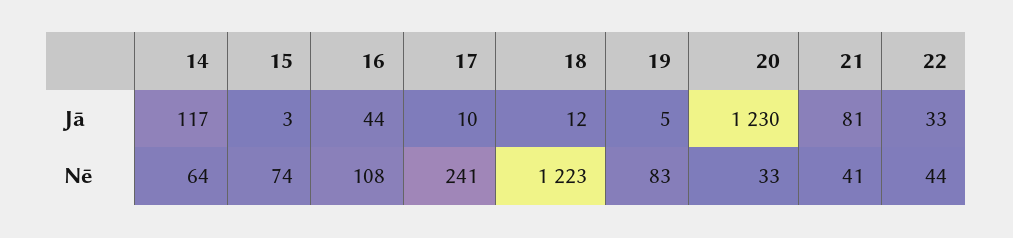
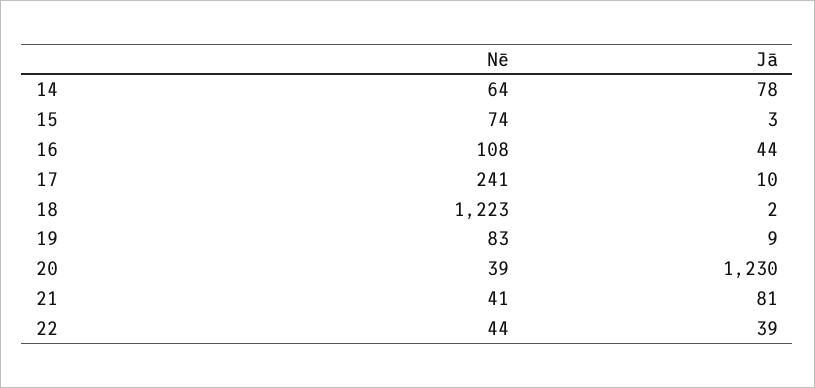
  {
    "14": {
-     "Jā": 117,
+     "Jā": 78,
      "Nē": 64
    },
    "15": {
      "Jā": 3,
      "Nē": 74
    },
    "16": {
      "Jā": 44,
      "Nē": 108
    },
    "17": {
      "Jā": 10,
      "Nē": 241
    },
    "18": {
-     "Jā": 12,
+     "Jā": 2,
      "Nē": 1223
    },
    "19": {
-     "Jā": 5,
+     "Jā": 9,
      "Nē": 83
    },
    "20": {
      "Jā": 1230,
-     "Nē": 33
+     "Nē": 39
    },
    "21": {
      "Jā": 81,
      "Nē": 41
    },
    "22": {
-     "Jā": 33,
+     "Jā": 39,
      "Nē": 44
    }
  }

